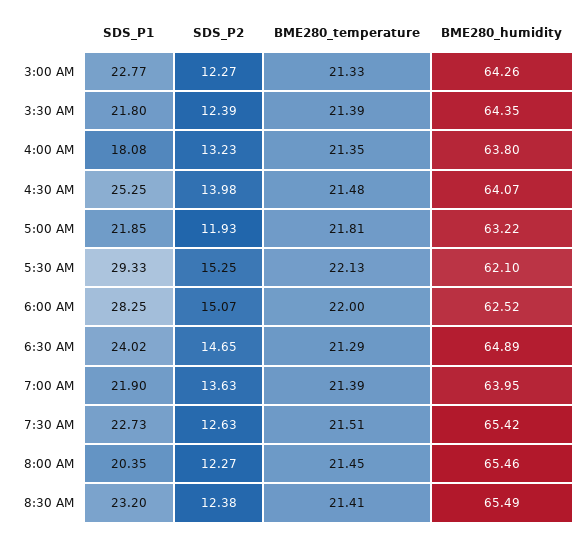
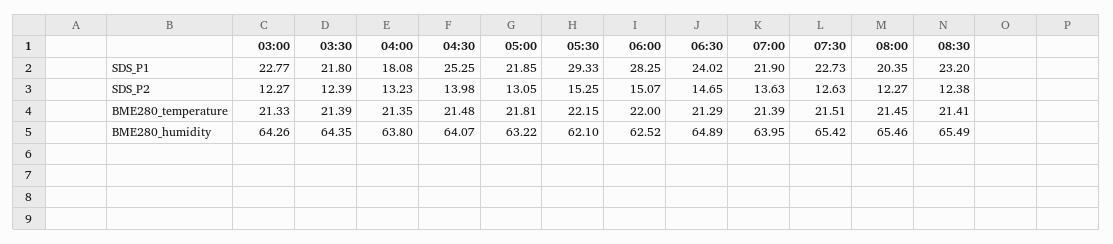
  {
    "SDS_P1": {
      "3:00 AM": 22.77,
      "3:30 AM": 21.8,
      "4:00 AM": 18.08,
      "4:30 AM": 25.25,
      "5:00 AM": 21.85,
      "5:30 AM": 29.33,
      "6:00 AM": 28.25,
      "6:30 AM": 24.02,
      "7:00 AM": 21.9,
      "7:30 AM": 22.73,
      "8:00 AM": 20.35,
      "8:30 AM": 23.2
    },
    "SDS_P2": {
      "3:00 AM": 12.27,
      "3:30 AM": 12.39,
      "4:00 AM": 13.23,
      "4:30 AM": 13.98,
-     "5:00 AM": 11.93,
+     "5:00 AM": 13.05,
      "5:30 AM": 15.25,
      "6:00 AM": 15.07,
      "6:30 AM": 14.65,
      "7:00 AM": 13.63,
      "7:30 AM": 12.63,
      "8:00 AM": 12.27,
      "8:30 AM": 12.38
    },
    "BME280_temperature": {
      "3:00 AM": 21.33,
      "3:30 AM": 21.39,
      "4:00 AM": 21.35,
      "4:30 AM": 21.48,
      "5:00 AM": 21.81,
-     "5:30 AM": 22.13,
+     "5:30 AM": 22.15,
      "6:00 AM": 22,
      "6:30 AM": 21.29,
      "7:00 AM": 21.39,
      "7:30 AM": 21.51,
      "8:00 AM": 21.45,
      "8:30 AM": 21.41
    },
    "BME280_humidity": {
      "3:00 AM": 64.26,
      "3:30 AM": 64.35,
      "4:00 AM": 63.8,
      "4:30 AM": 64.07,
      "5:00 AM": 63.22,
      "5:30 AM": 62.1,
      "6:00 AM": 62.52,
      "6:30 AM": 64.89,
      "7:00 AM": 63.95,
      "7:30 AM": 65.42,
      "8:00 AM": 65.46,
      "8:30 AM": 65.49
    }
  }

